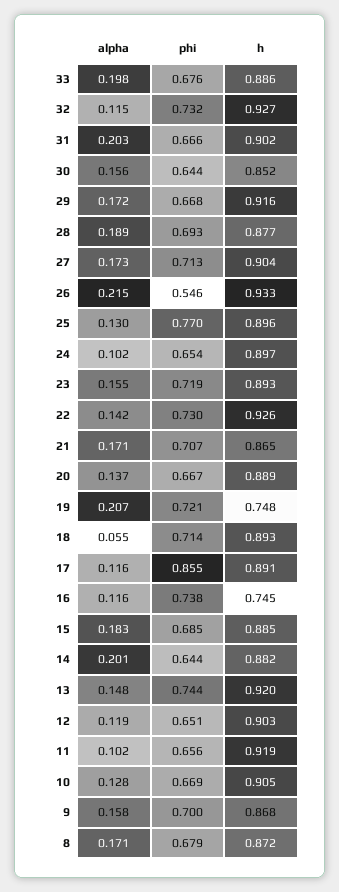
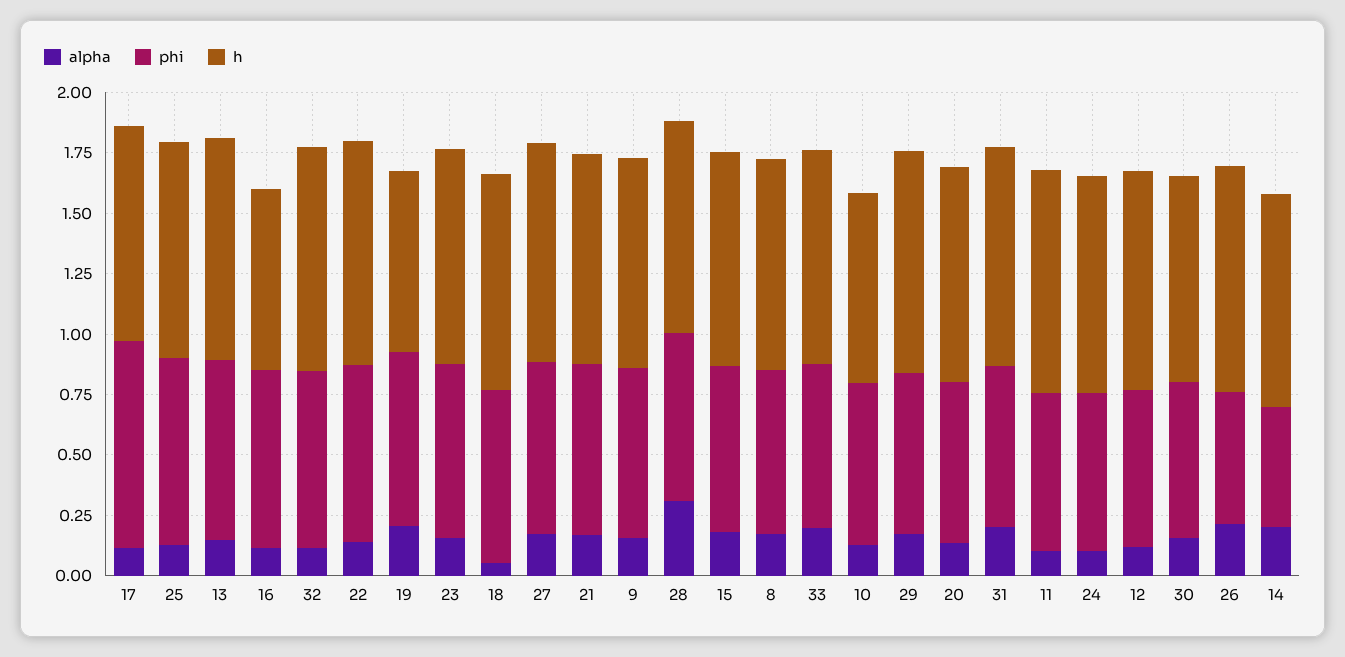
  {
    "alpha": {
      "33": 0.198,
      "32": 0.115,
      "31": 0.203,
      "30": 0.156,
      "29": 0.172,
-     "28": 0.189,
+     "28": 0.3,
      "27": 0.173,
      "26": 0.215,
      "25": 0.13,
      "24": 0.102,
      "23": 0.155,
      "22": 0.142,
      "21": 0.171,
      "20": 0.137,
      "19": 0.207,
      "18": 0.055,
      "17": 0.116,
      "16": 0.116,
      "15": 0.183,
      "14": 0.201,
      "13": 0.148,
      "12": 0.119,
      "11": 0.102,
      "10": 0.128,
      "9": 0.158,
      "8": 0.171
    },
    "phi": {
      "33": 0.676,
      "32": 0.732,
      "31": 0.666,
      "30": 0.644,
      "29": 0.668,
      "28": 0.693,
      "27": 0.713,
      "26": 0.546,
      "25": 0.77,
      "24": 0.654,
      "23": 0.719,
      "22": 0.73,
      "21": 0.707,
      "20": 0.667,
      "19": 0.721,
      "18": 0.714,
      "17": 0.855,
      "16": 0.738,
      "15": 0.685,
-     "14": 0.644,
+     "14": 0.5,
      "13": 0.744,
      "12": 0.651,
      "11": 0.656,
      "10": 0.669,
      "9": 0.7,
      "8": 0.679
    },
    "h": {
      "33": 0.886,
      "32": 0.927,
      "31": 0.902,
      "30": 0.852,
      "29": 0.916,
      "28": 0.877,
      "27": 0.904,
      "26": 0.933,
      "25": 0.896,
      "24": 0.897,
      "23": 0.893,
      "22": 0.926,
      "21": 0.865,
      "20": 0.889,
      "19": 0.748,
      "18": 0.893,
      "17": 0.891,
      "16": 0.745,
      "15": 0.885,
      "14": 0.882,
      "13": 0.92,
      "12": 0.903,
      "11": 0.919,
-     "10": 0.905,
+     "10": 0.8,
      "9": 0.868,
      "8": 0.872
    }
  }

